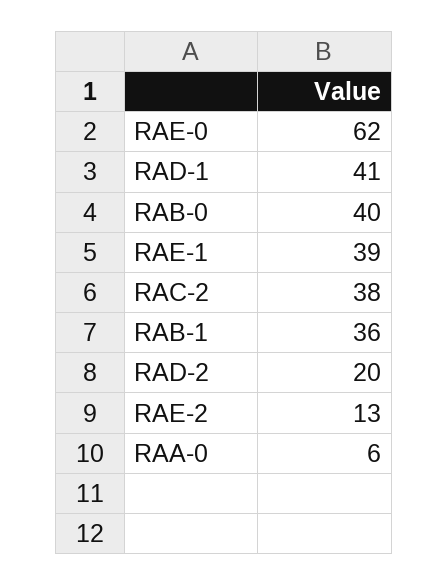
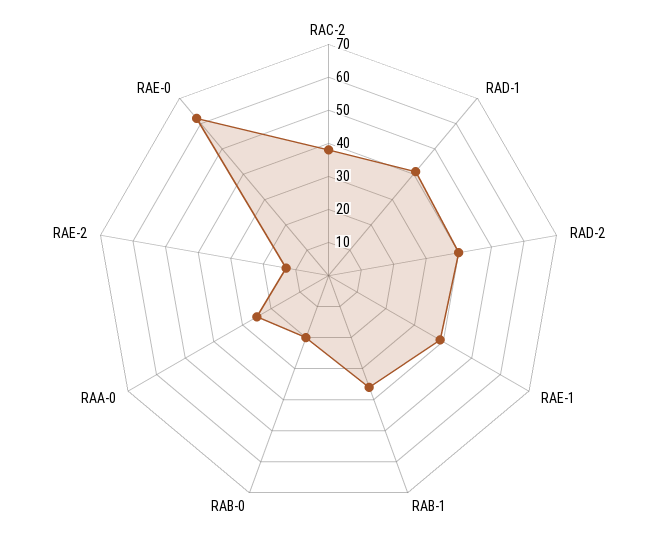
  {
    "RAE-0": 62,
    "RAD-1": 41,
-   "RAB-0": 40,
+   "RAB-0": 20,
    "RAE-1": 39,
    "RAC-2": 38,
    "RAB-1": 36,
-   "RAD-2": 20,
+   "RAD-2": 40,
    "RAE-2": 13,
-   "RAA-0": 6
+   "RAA-0": 25
  }

